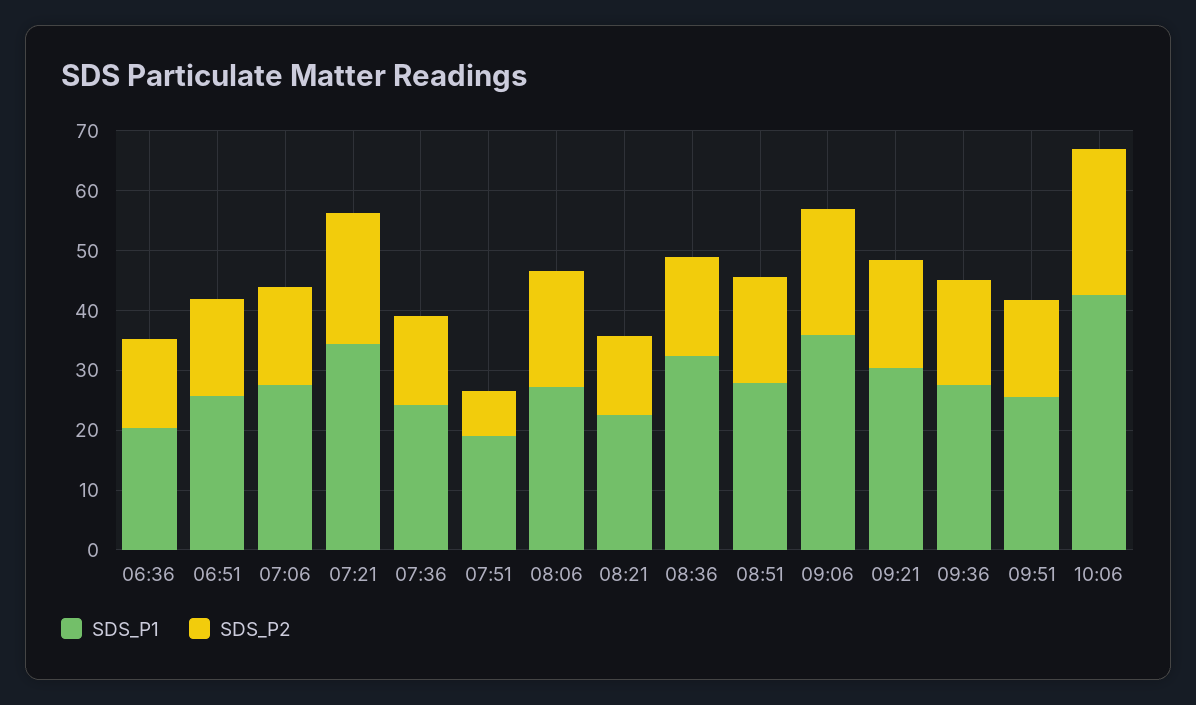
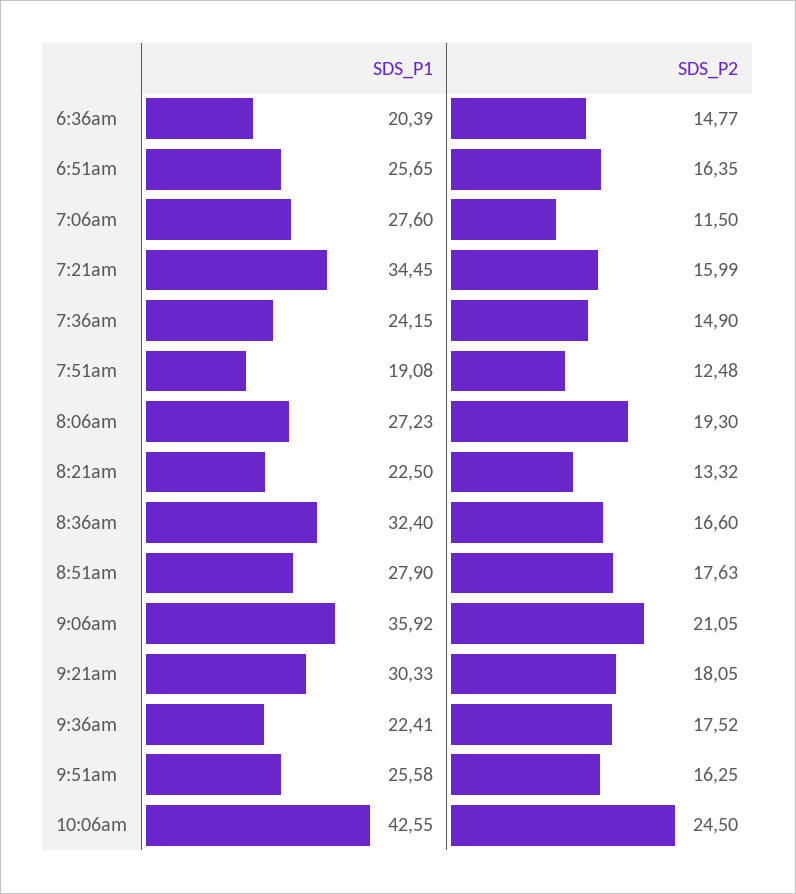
  {
    "SDS_P1": {
      "06:36": 20.39,
      "06:51": 25.65,
      "07:06": 27.6,
      "07:21": 34.45,
      "07:36": 24.15,
      "07:51": 19.08,
      "08:06": 27.23,
      "08:21": 22.5,
      "08:36": 32.4,
      "08:51": 27.9,
      "09:06": 35.92,
      "09:21": 30.33,
-     "09:36": 28,
+     "09:36": 22.41,
      "09:51": 25.58,
      "10:06": 42.55
    },
    "SDS_P2": {
      "06:36": 14.77,
      "06:51": 16.35,
-     "07:06": 16,
+     "07:06": 11.5,
-     "07:21": 22,
+     "07:21": 15.99,
      "07:36": 14.9,
-     "07:51": 8,
+     "07:51": 12.48,
      "08:06": 19.3,
      "08:21": 13.32,
      "08:36": 16.6,
      "08:51": 17.63,
      "09:06": 21.05,
      "09:21": 18.05,
      "09:36": 17.52,
      "09:51": 16.25,
      "10:06": 24.5
    }
  }

